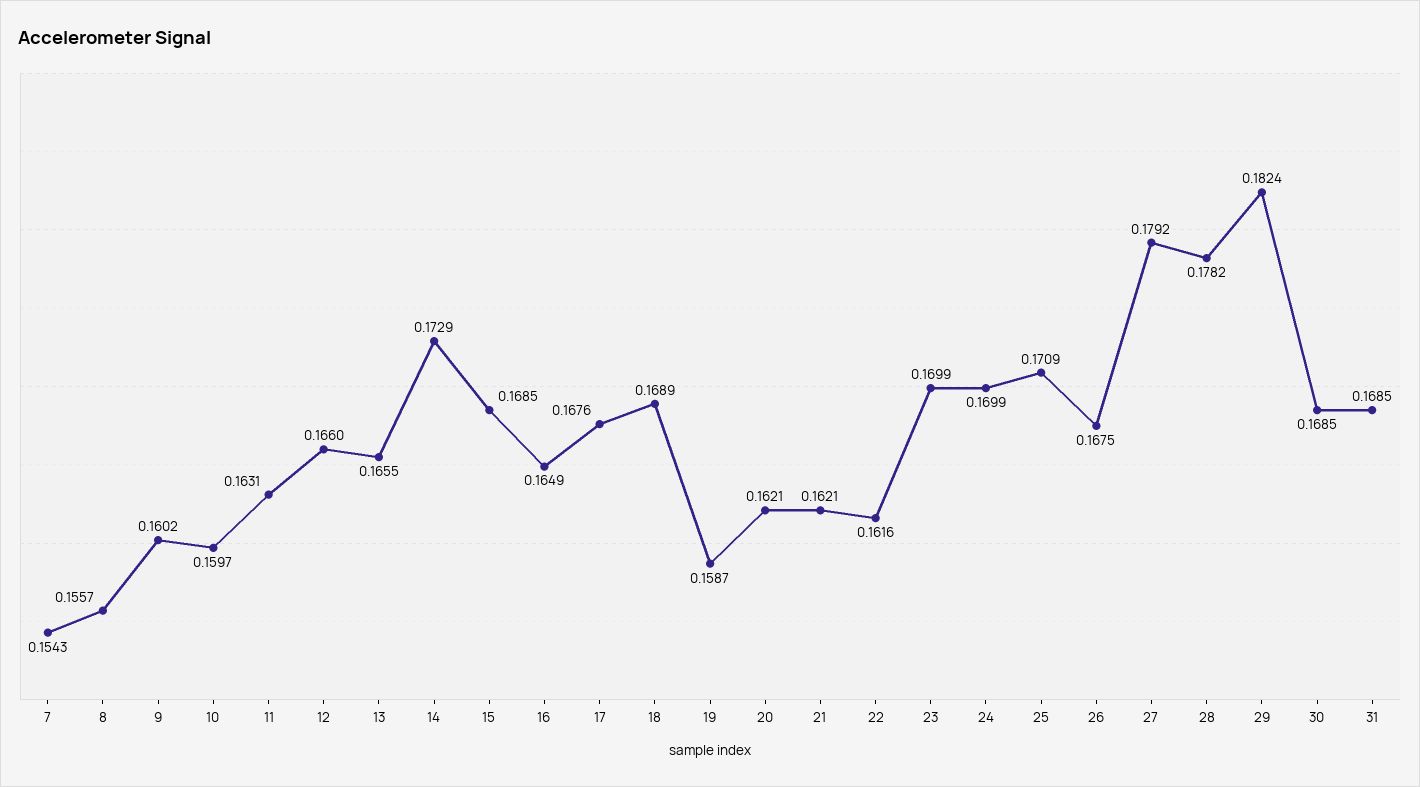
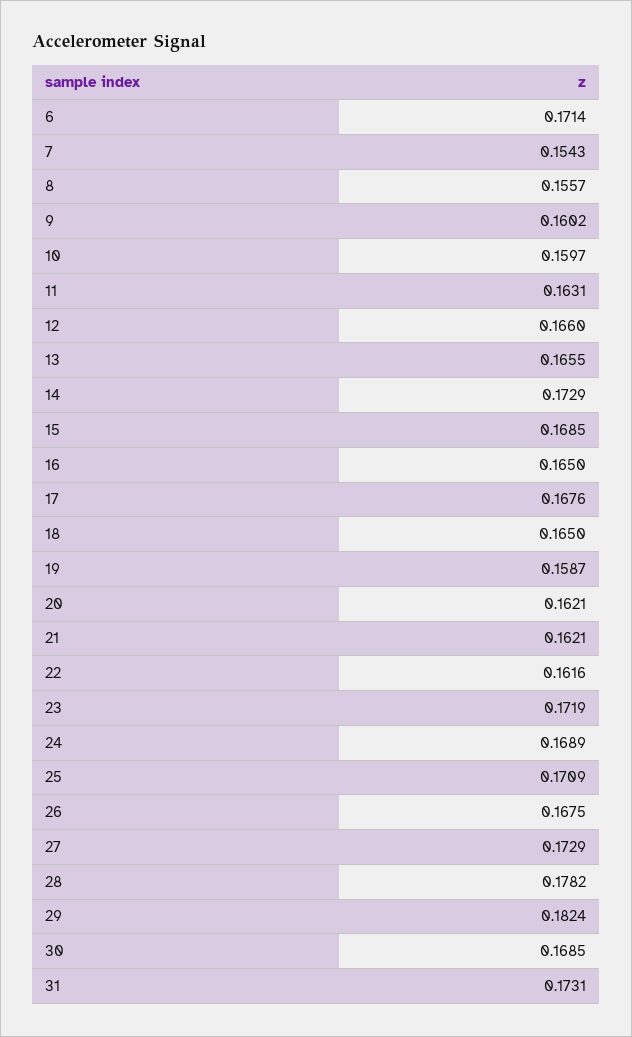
  {
    "7": 0.1543,
    "8": 0.1557,
    "9": 0.1602,
    "10": 0.1597,
    "11": 0.1631,
    "12": 0.166,
    "13": 0.1655,
    "14": 0.1729,
    "15": 0.1685,
-   "16": 0.1649,
+   "16": 0.165,
    "17": 0.1676,
-   "18": 0.1689,
+   "18": 0.165,
    "19": 0.1587,
    "20": 0.1621,
    "21": 0.1621,
    "22": 0.1616,
-   "23": 0.1699,
+   "23": 0.1719,
-   "24": 0.1699,
+   "24": 0.1689,
    "25": 0.1709,
    "26": 0.1675,
-   "27": 0.1792,
+   "27": 0.1729,
    "28": 0.1782,
    "29": 0.1824,
    "30": 0.1685,
-   "31": 0.1685
+   "31": 0.1731,
+   "6": 0.1714
  }

